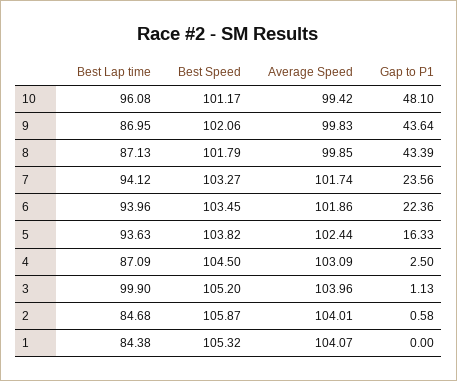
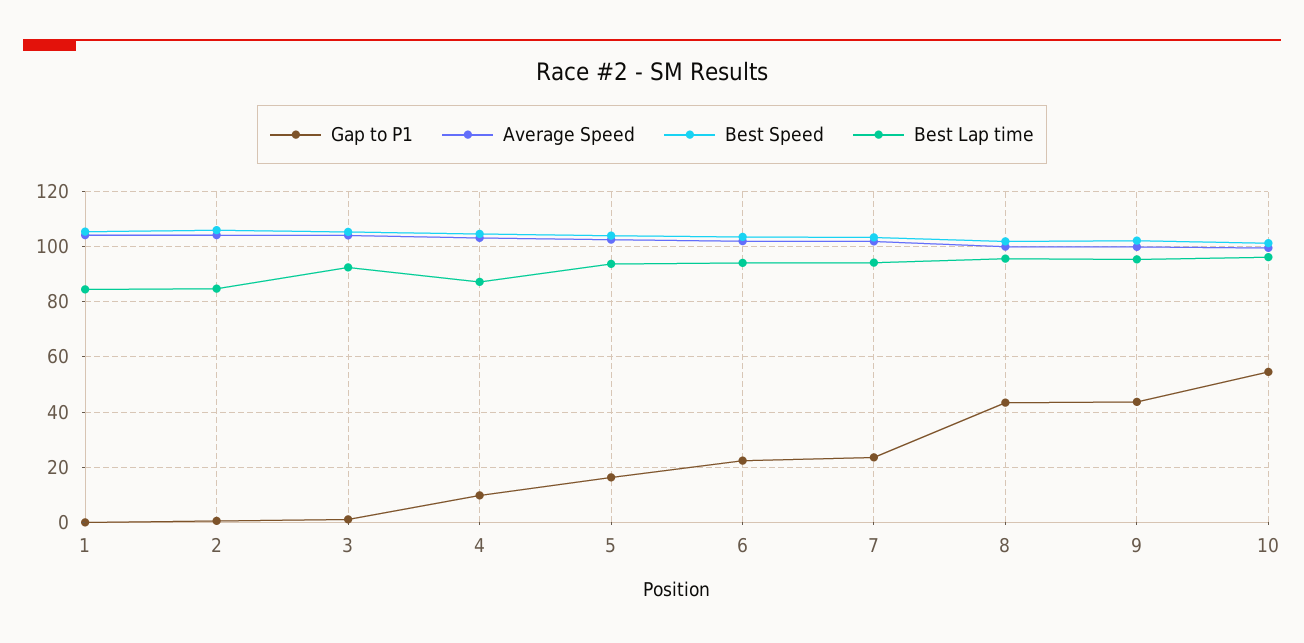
  {
    "Best Lap time": {
      "10": 96.08,
-     "9": 86.95,
+     "9": 95,
-     "8": 87.13,
+     "8": 95,
      "7": 94.12,
      "6": 93.96,
      "5": 93.63,
      "4": 87.09,
-     "3": 99.9,
+     "3": 92.5,
      "2": 84.68,
      "1": 84.38
    },
    "Best Speed": {
      "10": 101.17,
      "9": 102.06,
      "8": 101.79,
      "7": 103.27,
      "6": 103.45,
      "5": 103.82,
      "4": 104.5,
      "3": 105.2,
      "2": 105.87,
      "1": 105.32
    },
    "Average Speed": {
      "10": 99.42,
      "9": 99.83,
      "8": 99.85,
      "7": 101.74,
      "6": 101.86,
      "5": 102.44,
      "4": 103.09,
      "3": 103.96,
      "2": 104.01,
      "1": 104.07
    },
    "Gap to P1": {
-     "10": 48.1,
+     "10": 55,
      "9": 43.64,
      "8": 43.39,
      "7": 23.56,
      "6": 22.36,
      "5": 16.33,
-     "4": 2.5,
+     "4": 10,
      "3": 1.13,
      "2": 0.58,
      "1": 0
    }
  }

